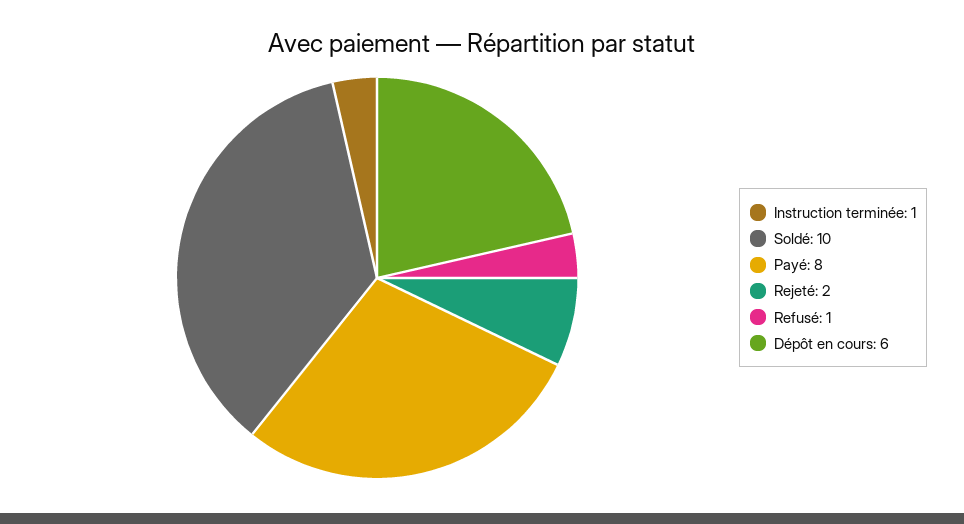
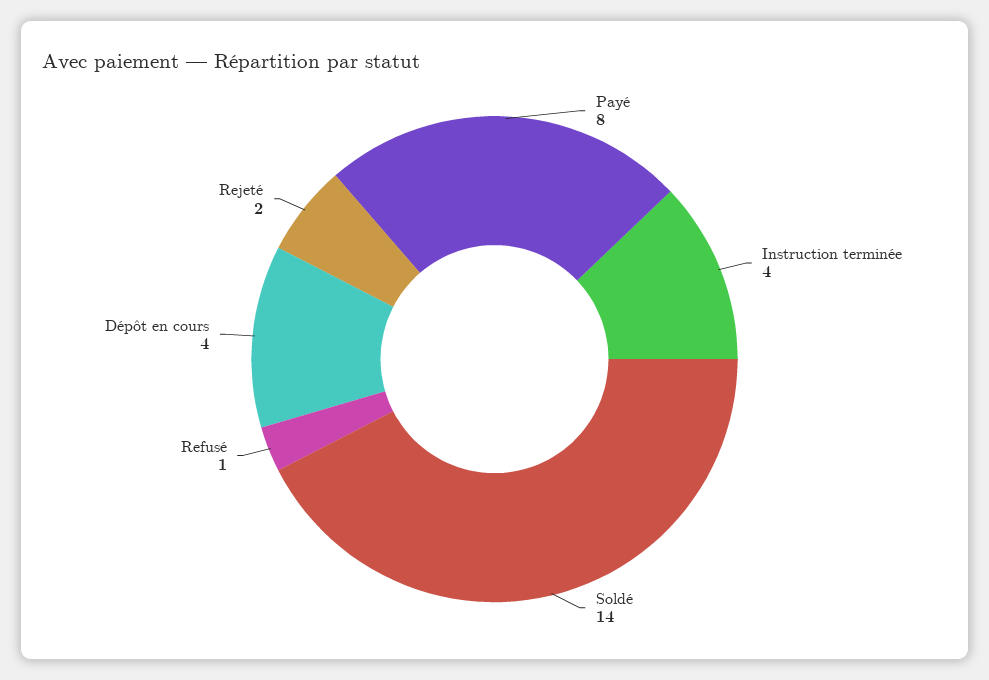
  {
-   "Instruction terminée": 1,
+   "Instruction terminée": 4,
-   "Soldé": 10,
+   "Soldé": 14,
    "Payé": 8,
    "Rejeté": 2,
    "Refusé": 1,
-   "Dépôt en cours": 6
+   "Dépôt en cours": 4
  }

